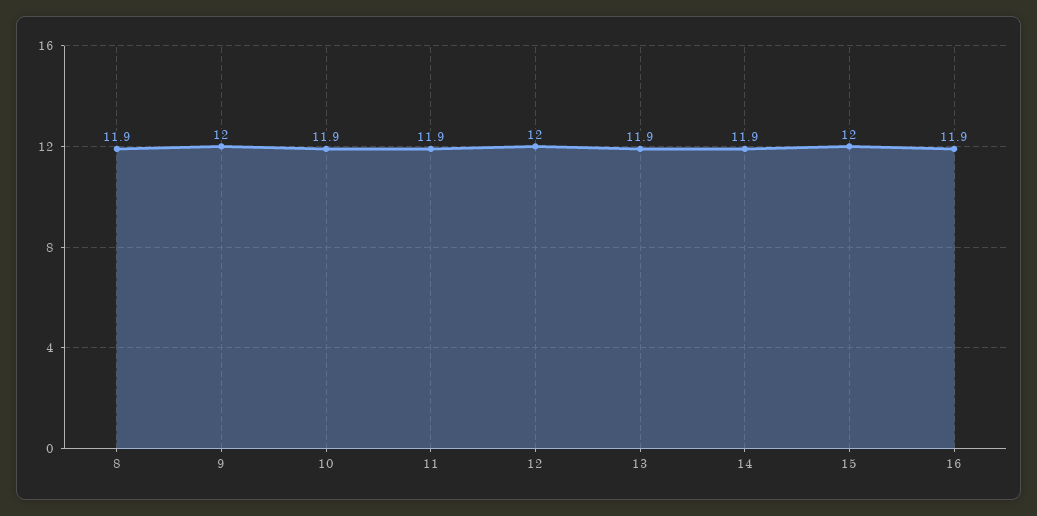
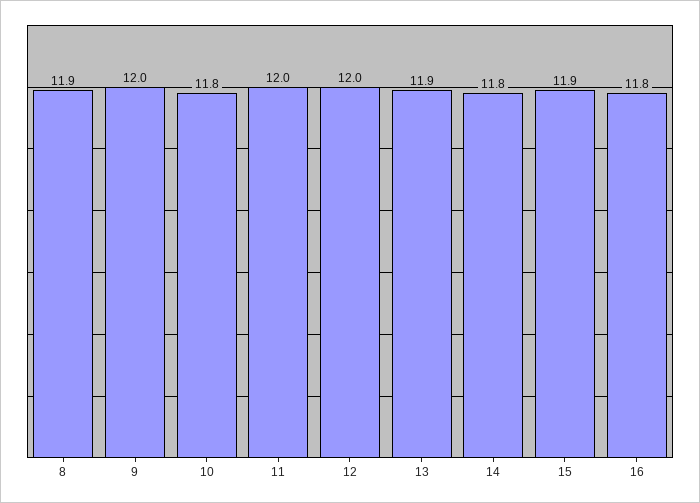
  {
    "8": 11.9,
    "9": 12,
-   "10": 11.9,
+   "10": 11.8,
-   "11": 11.9,
+   "11": 12,
    "12": 12,
    "13": 11.9,
-   "14": 11.9,
+   "14": 11.8,
-   "15": 12,
+   "15": 11.9,
-   "16": 11.9
+   "16": 11.8
  }

